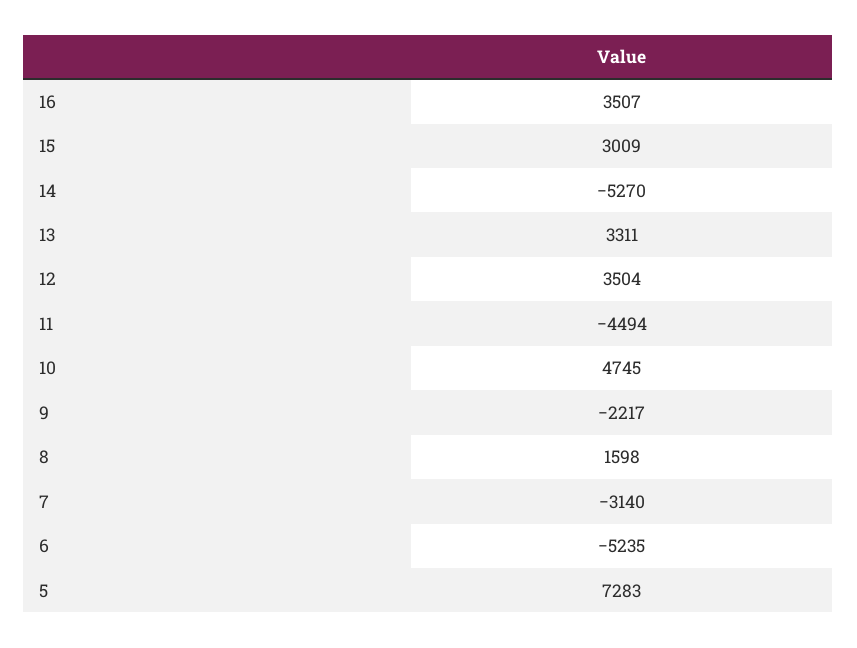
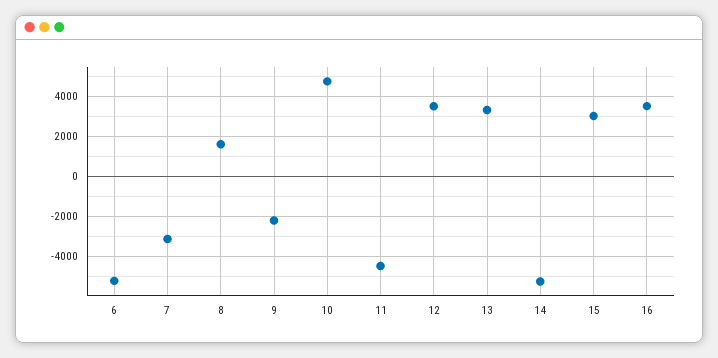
  {
    "16": 3507,
    "15": 3009,
    "14": -5270,
    "13": 3311,
    "12": 3504,
    "11": -4494,
    "10": 4745,
    "9": -2217,
    "8": 1598,
    "7": -3140,
-   "6": -5235,
+   "6": -5235
-   "5": 7283
  }

